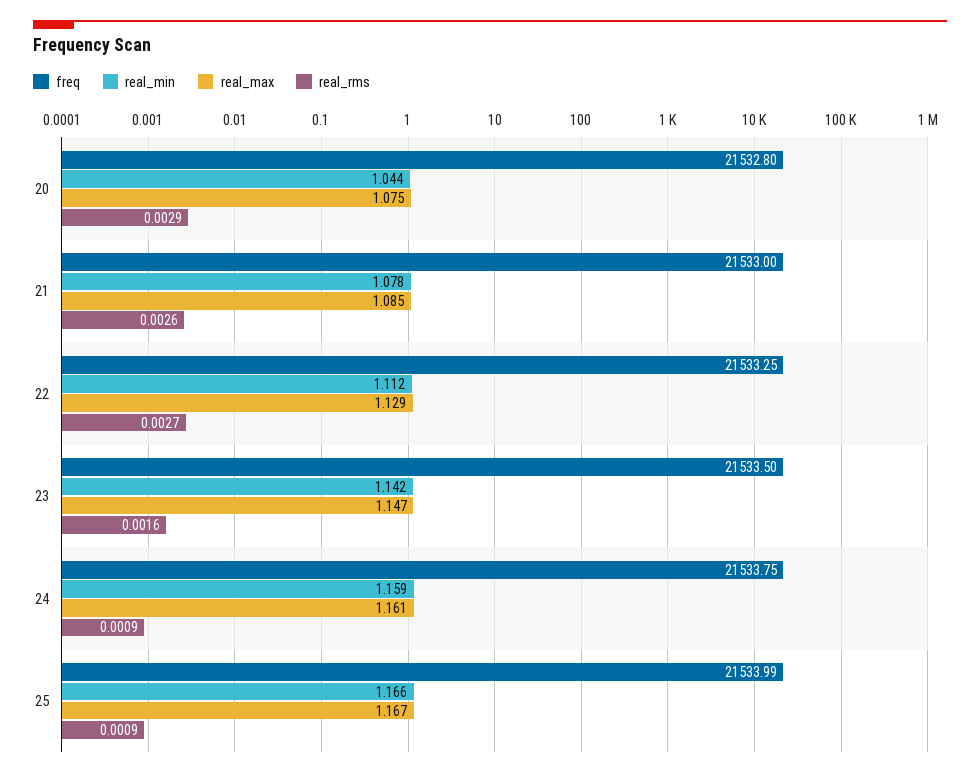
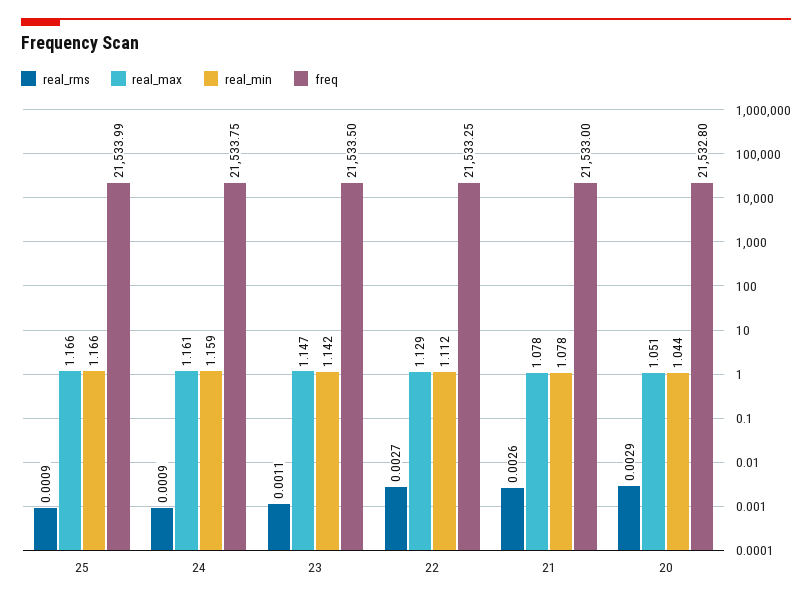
  {
    "freq": {
      "20": 21532.8,
      "21": 21533,
      "22": 21533.25,
      "23": 21533.5,
      "24": 21533.75,
      "25": 21533.99
    },
    "real_min": {
      "20": 1.044,
      "21": 1.078,
      "22": 1.112,
      "23": 1.142,
      "24": 1.159,
      "25": 1.166
    },
    "real_max": {
-     "20": 1.075,
+     "20": 1.051,
-     "21": 1.085,
+     "21": 1.078,
      "22": 1.129,
      "23": 1.147,
      "24": 1.161,
-     "25": 1.167
+     "25": 1.166
    },
    "real_rms": {
      "20": 0.0029,
      "21": 0.0026,
      "22": 0.0027,
-     "23": 0.0016,
+     "23": 0.0011,
      "24": 0.0009,
      "25": 0.0009
    }
  }

